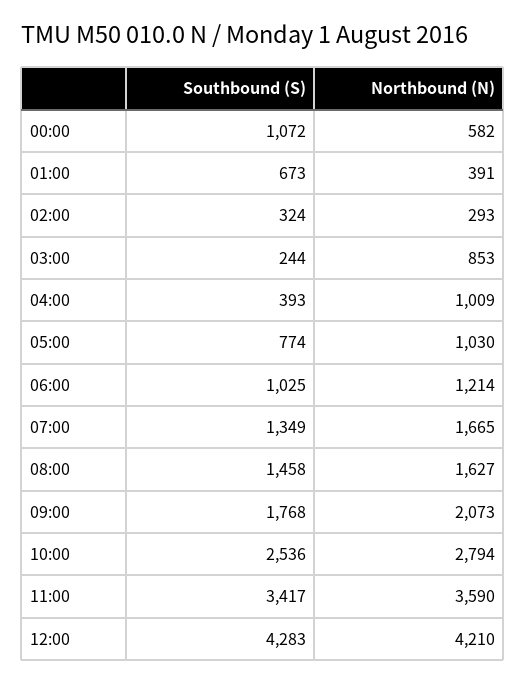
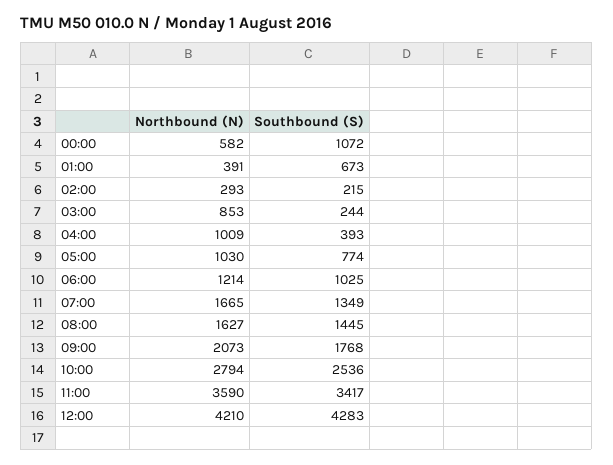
  {
    "Southbound (S)": {
      "00:00": 1072,
      "01:00": 673,
-     "02:00": 324,
+     "02:00": 215,
      "03:00": 244,
      "04:00": 393,
      "05:00": 774,
      "06:00": 1025,
      "07:00": 1349,
-     "08:00": 1458,
+     "08:00": 1445,
      "09:00": 1768,
      "10:00": 2536,
      "11:00": 3417,
      "12:00": 4283
    },
    "Northbound (N)": {
      "00:00": 582,
      "01:00": 391,
      "02:00": 293,
      "03:00": 853,
      "04:00": 1009,
      "05:00": 1030,
      "06:00": 1214,
      "07:00": 1665,
      "08:00": 1627,
      "09:00": 2073,
      "10:00": 2794,
      "11:00": 3590,
      "12:00": 4210
    }
  }

